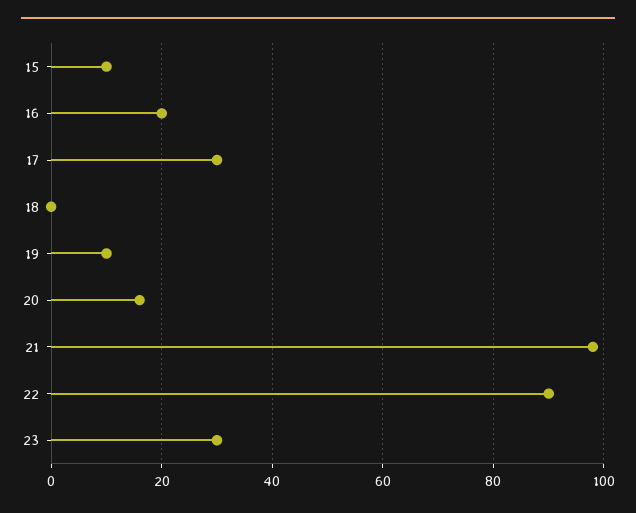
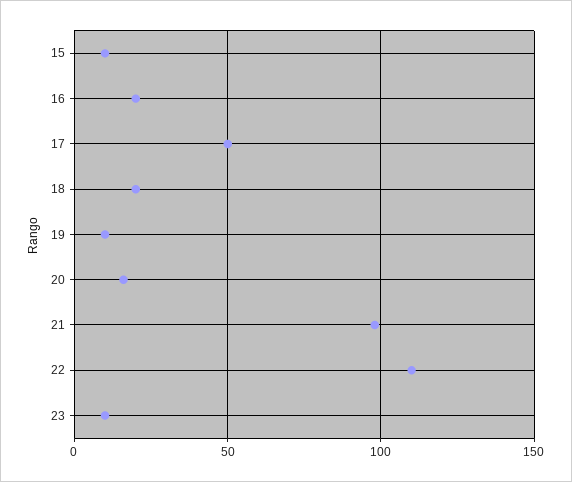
  {
    "15": 10,
    "16": 20,
-   "17": 30,
+   "17": 50,
-   "18": 0,
+   "18": 20,
    "19": 10,
    "20": 15,
    "21": 100,
-   "22": 90,
+   "22": 110,
-   "23": 30
+   "23": 10
  }

